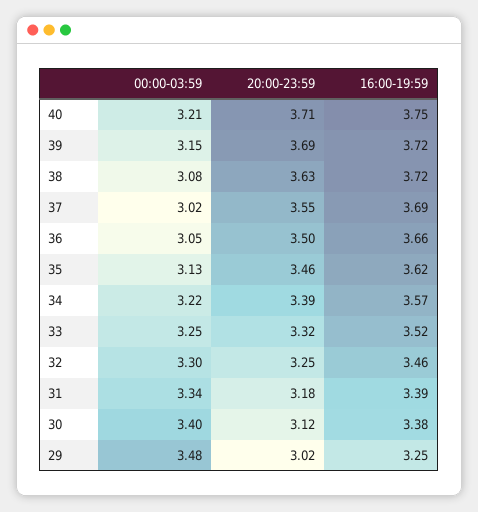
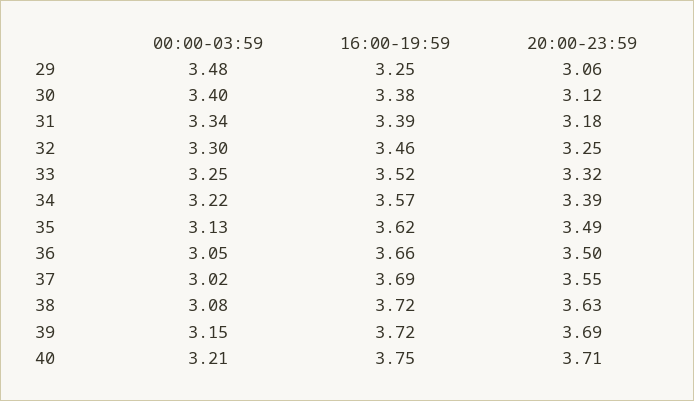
  {
    "00:00-03:59": {
      "40": 3.21,
      "39": 3.15,
      "38": 3.08,
      "37": 3.02,
      "36": 3.05,
      "35": 3.13,
      "34": 3.22,
      "33": 3.25,
      "32": 3.3,
      "31": 3.34,
      "30": 3.4,
      "29": 3.48
    },
    "20:00-23:59": {
      "40": 3.71,
      "39": 3.69,
      "38": 3.63,
      "37": 3.55,
      "36": 3.5,
-     "35": 3.46,
+     "35": 3.49,
      "34": 3.39,
      "33": 3.32,
      "32": 3.25,
      "31": 3.18,
      "30": 3.12,
-     "29": 3.02
+     "29": 3.06
    },
    "16:00-19:59": {
      "40": 3.75,
      "39": 3.72,
      "38": 3.72,
      "37": 3.69,
      "36": 3.66,
      "35": 3.62,
      "34": 3.57,
      "33": 3.52,
      "32": 3.46,
      "31": 3.39,
      "30": 3.38,
      "29": 3.25
    }
  }

